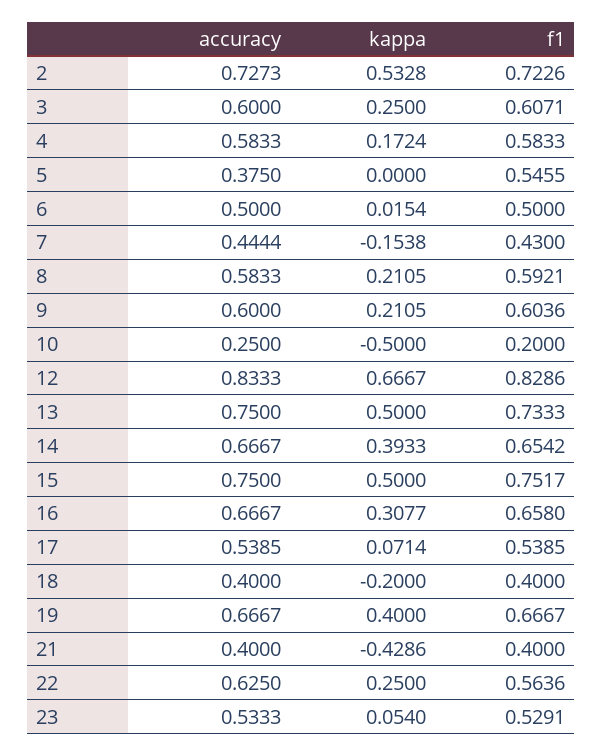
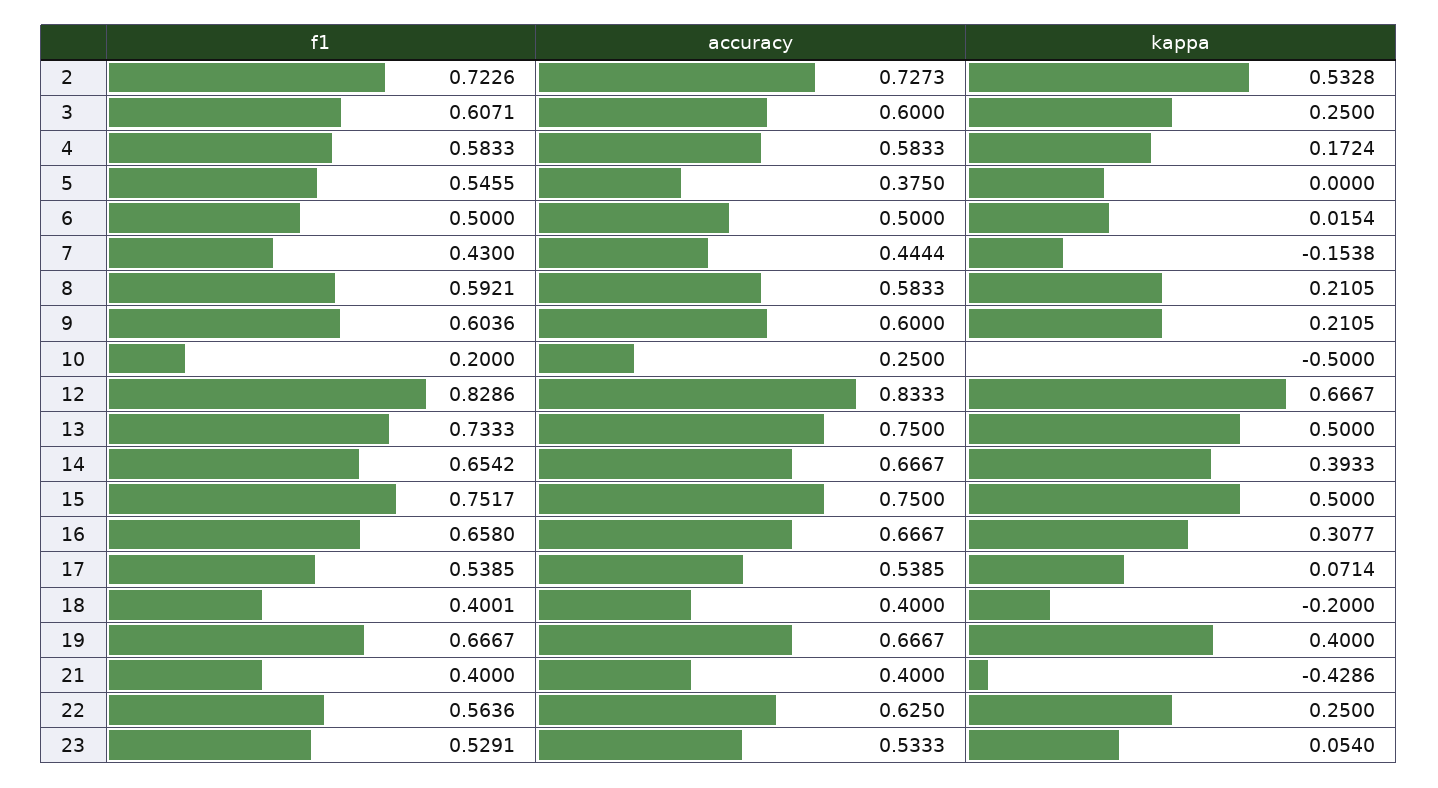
  {
    "accuracy": {
      "2": 0.7273,
      "3": 0.6,
      "4": 0.5833,
      "5": 0.375,
      "6": 0.5,
      "7": 0.4444,
      "8": 0.5833,
      "9": 0.6,
      "10": 0.25,
      "12": 0.8333,
      "13": 0.75,
      "14": 0.6667,
      "15": 0.75,
      "16": 0.6667,
      "17": 0.5385,
      "18": 0.4,
      "19": 0.6667,
      "21": 0.4,
      "22": 0.625,
      "23": 0.5333
    },
    "kappa": {
      "2": 0.5328,
      "3": 0.25,
      "4": 0.1724,
      "5": 0,
      "6": 0.0154,
      "7": -0.1538,
      "8": 0.2105,
      "9": 0.2105,
      "10": -0.5,
      "12": 0.6667,
      "13": 0.5,
      "14": 0.3933,
      "15": 0.5,
      "16": 0.3077,
      "17": 0.0714,
      "18": -0.2,
      "19": 0.4,
      "21": -0.4286,
      "22": 0.25,
      "23": 0.054
    },
    "f1": {
      "2": 0.7226,
      "3": 0.6071,
      "4": 0.5833,
      "5": 0.5455,
      "6": 0.5,
      "7": 0.43,
      "8": 0.5921,
      "9": 0.6036,
      "10": 0.2,
      "12": 0.8286,
      "13": 0.7333,
      "14": 0.6542,
      "15": 0.7517,
      "16": 0.658,
      "17": 0.5385,
-     "18": 0.4,
+     "18": 0.4001,
      "19": 0.6667,
      "21": 0.4,
      "22": 0.5636,
      "23": 0.5291
    }
  }

